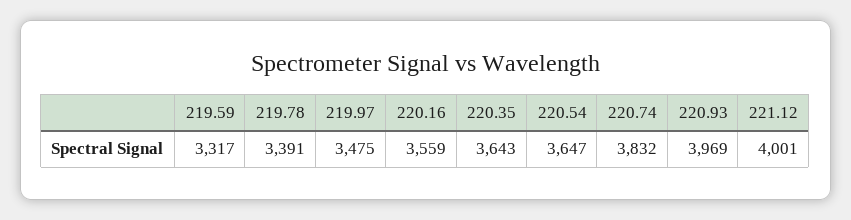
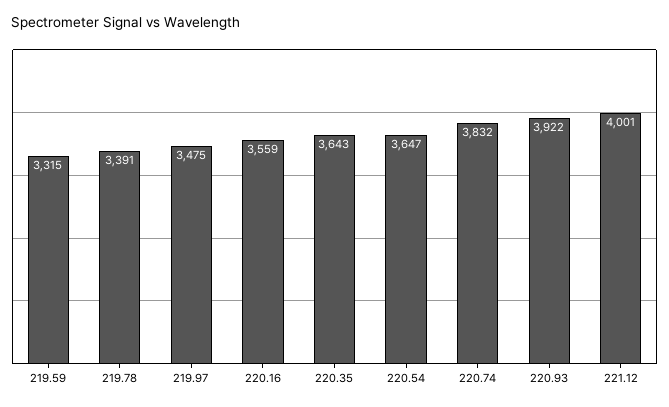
  {
-   "219.59": 3317,
+   "219.59": 3315,
    "219.78": 3391,
    "219.97": 3475,
    "220.16": 3559,
    "220.35": 3643,
    "220.54": 3647,
    "220.74": 3832,
-   "220.93": 3969,
+   "220.93": 3922,
    "221.12": 4001
  }

